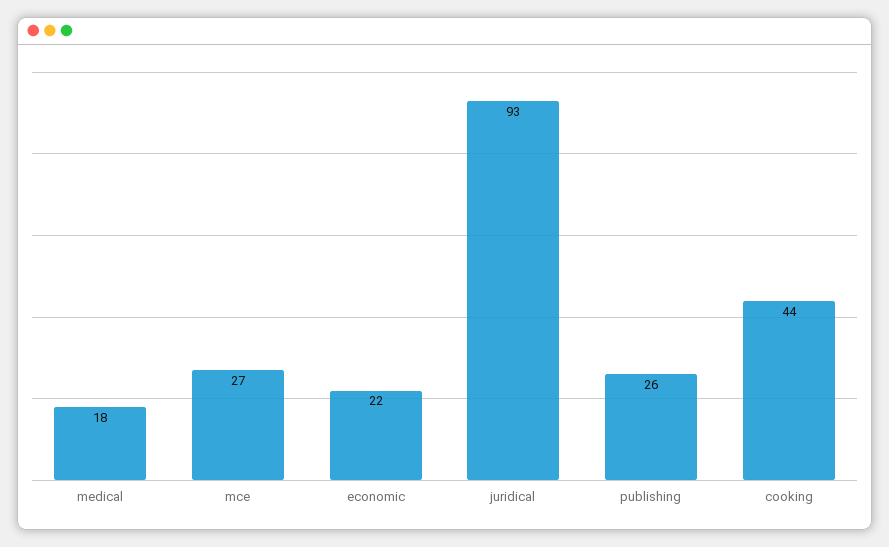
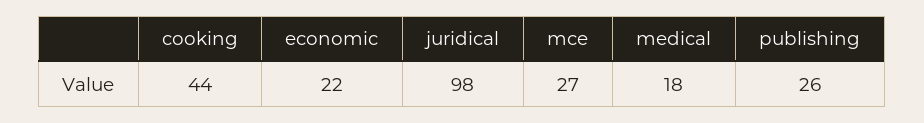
  {
    "medical": 18,
    "mce": 27,
    "economic": 22,
-   "juridical": 93,
+   "juridical": 98,
    "publishing": 26,
    "cooking": 44
  }

